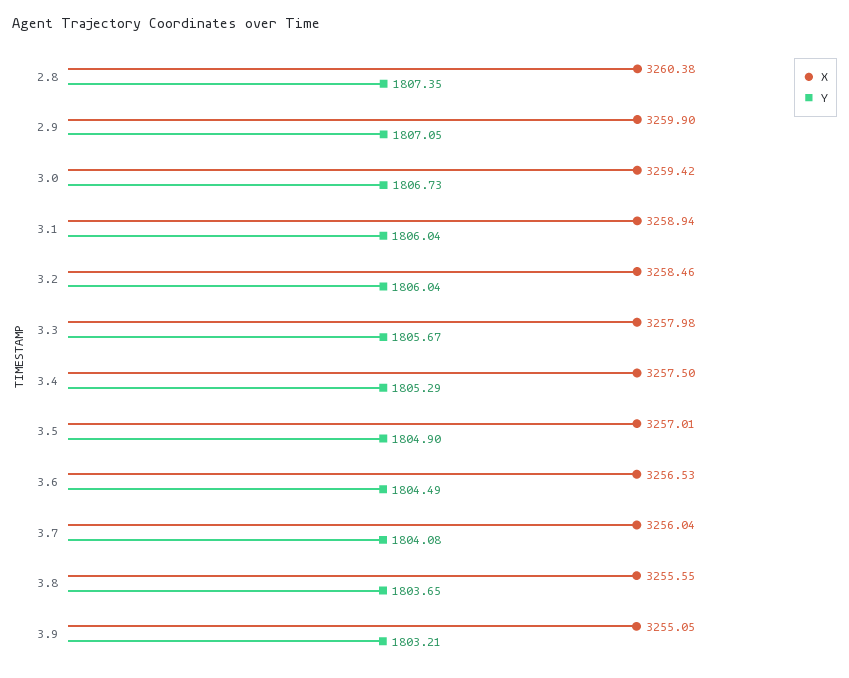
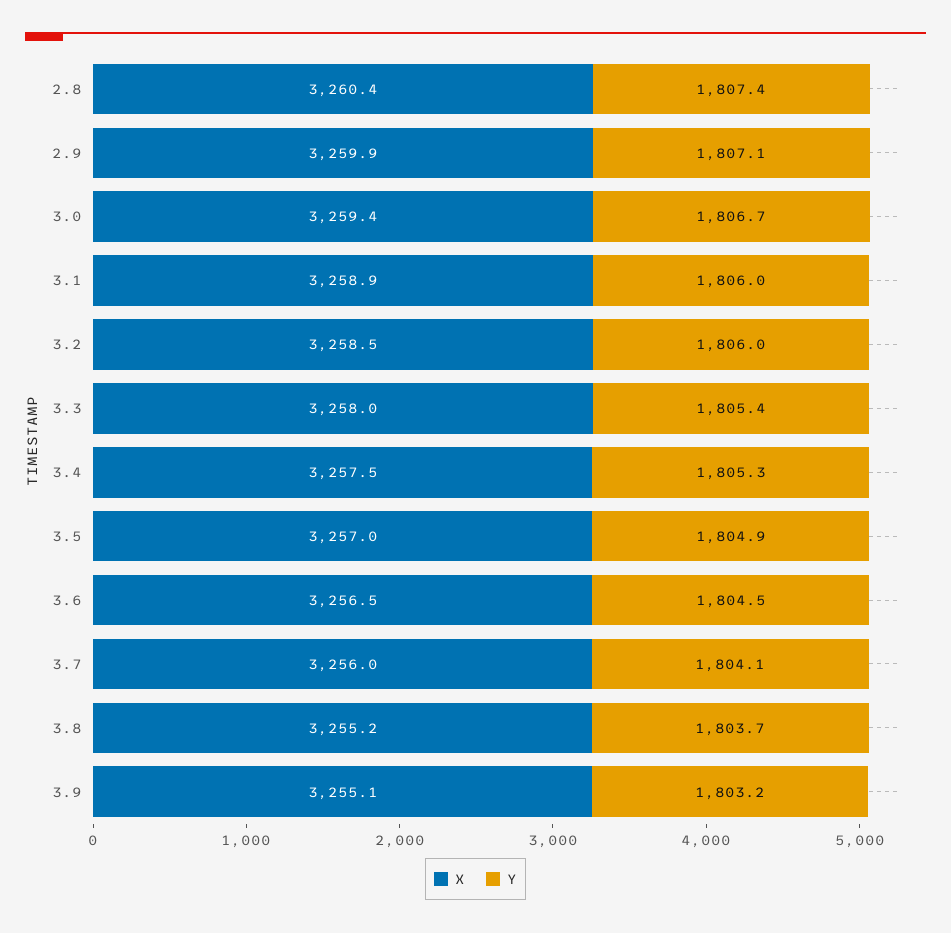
  {
    "X": {
      "2.8": 3260.38,
      "2.9": 3259.9,
      "3.0": 3259.42,
      "3.1": 3258.94,
      "3.2": 3258.46,
      "3.3": 3257.98,
      "3.4": 3257.5,
      "3.5": 3257.01,
      "3.6": 3256.53,
      "3.7": 3256.04,
-     "3.8": 3255.55,
+     "3.8": 3255.2,
      "3.9": 3255.05
    },
    "Y": {
      "2.8": 1807.35,
      "2.9": 1807.05,
      "3.0": 1806.73,
      "3.1": 1806.04,
      "3.2": 1806.04,
-     "3.3": 1805.67,
+     "3.3": 1805.4,
      "3.4": 1805.29,
      "3.5": 1804.9,
      "3.6": 1804.49,
      "3.7": 1804.08,
      "3.8": 1803.65,
      "3.9": 1803.21
    }
  }

